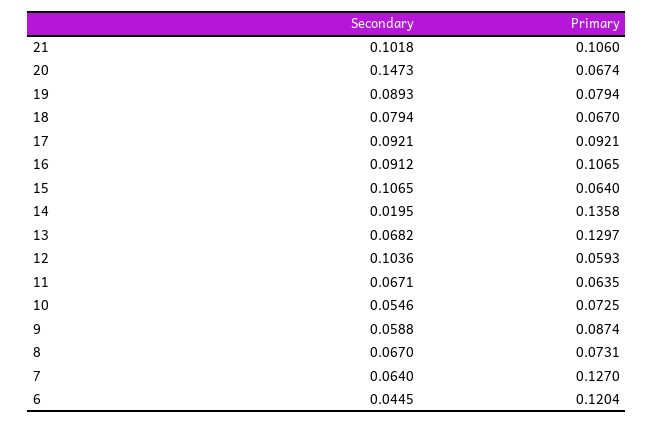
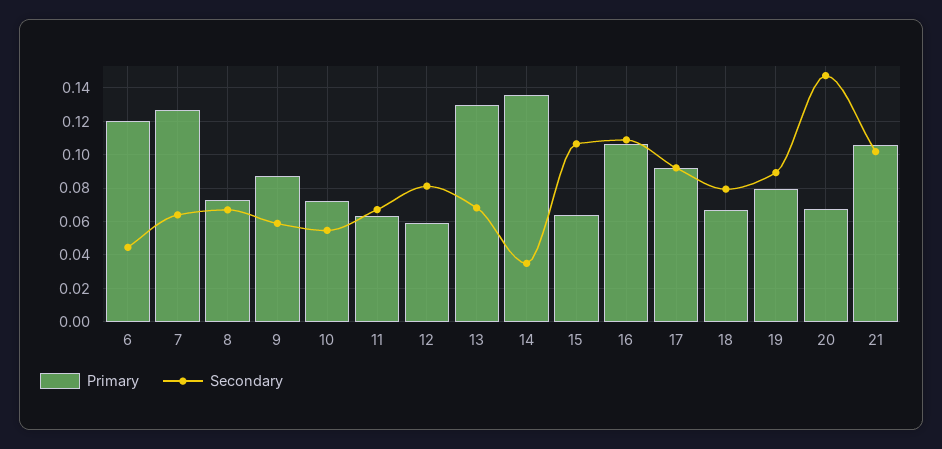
  {
    "Secondary": {
      "21": 0.1018,
      "20": 0.1473,
      "19": 0.0893,
      "18": 0.0794,
      "17": 0.0921,
-     "16": 0.0912,
+     "16": 0.11,
      "15": 0.1065,
-     "14": 0.0195,
+     "14": 0.035,
      "13": 0.0682,
-     "12": 0.1036,
+     "12": 0.08,
      "11": 0.0671,
      "10": 0.0546,
      "9": 0.0588,
      "8": 0.067,
      "7": 0.064,
      "6": 0.0445
    },
    "Primary": {
      "21": 0.106,
      "20": 0.0674,
      "19": 0.0794,
      "18": 0.067,
      "17": 0.0921,
      "16": 0.1065,
      "15": 0.064,
      "14": 0.1358,
      "13": 0.1297,
      "12": 0.0593,
      "11": 0.0635,
      "10": 0.0725,
      "9": 0.0874,
      "8": 0.0731,
      "7": 0.127,
      "6": 0.1204
    }
  }

